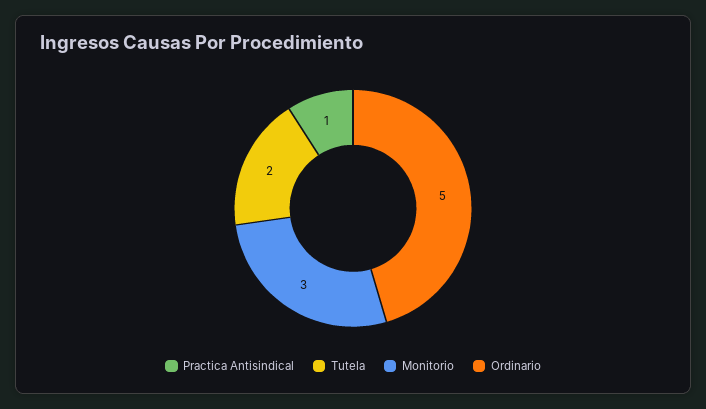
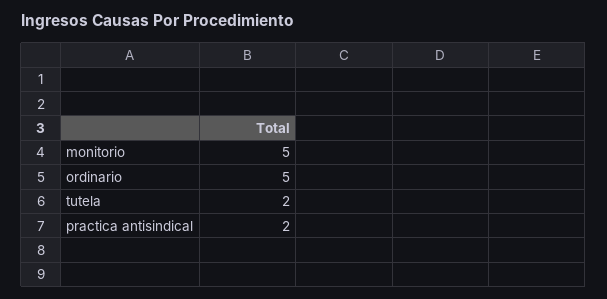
  {
-   "Practica Antisindical": 1,
+   "Practica Antisindical": 2,
    "Tutela": 2,
-   "Monitorio": 3,
+   "Monitorio": 5,
    "Ordinario": 5
  }

